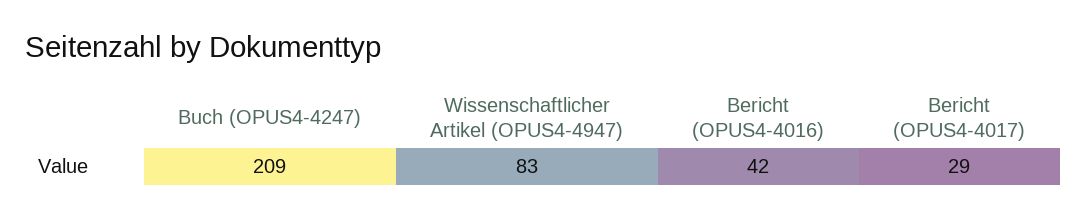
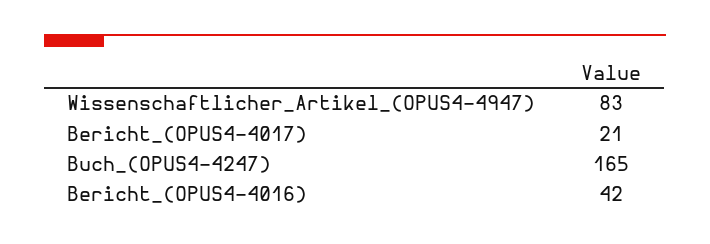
  {
-   "Buch (OPUS4-4247)": 209,
+   "Buch (OPUS4-4247)": 165,
    "Wissenschaftlicher Artikel (OPUS4-4947)": 83,
    "Bericht (OPUS4-4016)": 42,
-   "Bericht (OPUS4-4017)": 29
+   "Bericht (OPUS4-4017)": 21
  }

